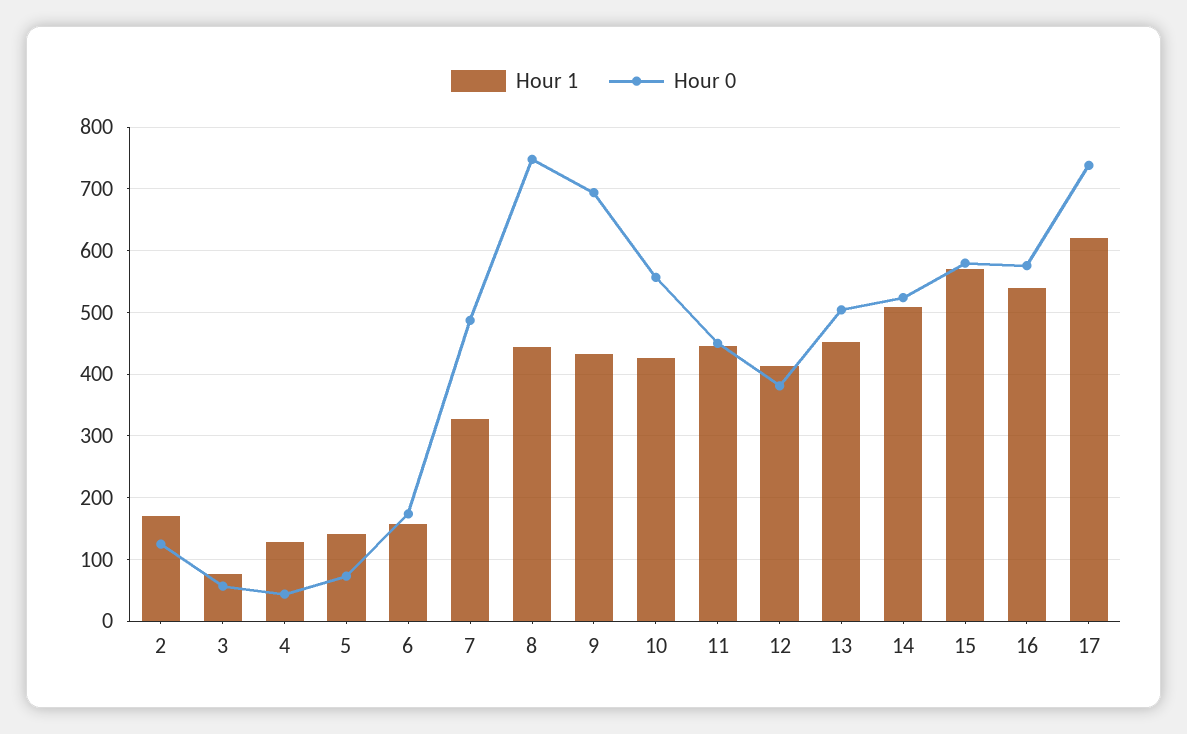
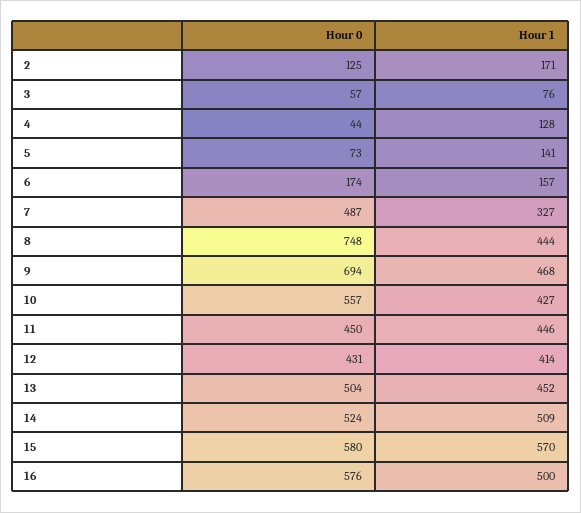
  {
    "Hour 1": {
      "2": 171,
      "3": 76,
      "4": 128,
      "5": 141,
      "6": 157,
      "7": 327,
      "8": 444,
-     "9": 430,
+     "9": 468,
      "10": 427,
      "11": 446,
      "12": 414,
      "13": 452,
      "14": 509,
      "15": 570,
-     "16": 540,
+     "16": 500
-     "17": 620
    },
    "Hour 0": {
      "2": 125,
      "3": 57,
      "4": 44,
      "5": 73,
      "6": 174,
      "7": 487,
      "8": 748,
      "9": 694,
      "10": 557,
      "11": 450,
-     "12": 380,
+     "12": 431,
      "13": 504,
      "14": 524,
      "15": 580,
-     "16": 576,
+     "16": 576
-     "17": 740
    }
  }

